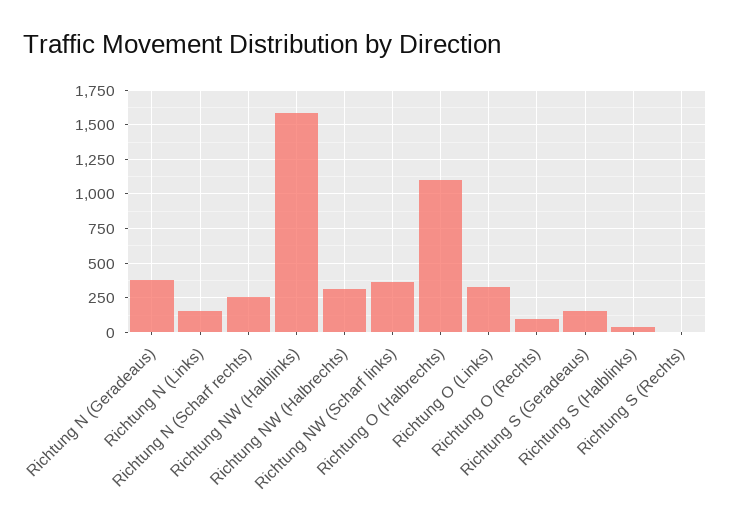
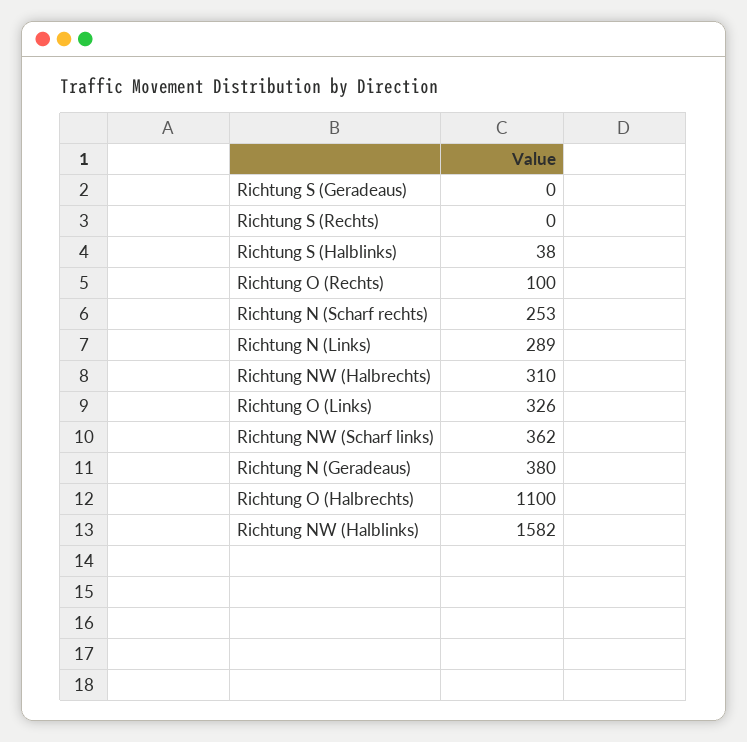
  {
    "Richtung N (Geradeaus)": 380,
-   "Richtung N (Links)": 150,
+   "Richtung N (Links)": 289,
    "Richtung N (Scharf rechts)": 253,
    "Richtung NW (Halblinks)": 1582,
    "Richtung NW (Halbrechts)": 310,
    "Richtung NW (Scharf links)": 362,
    "Richtung O (Halbrechts)": 1100,
    "Richtung O (Links)": 326,
    "Richtung O (Rechts)": 100,
-   "Richtung S (Geradeaus)": 150,
+   "Richtung S (Geradeaus)": 0,
    "Richtung S (Halblinks)": 38,
    "Richtung S (Rechts)": 0
  }

